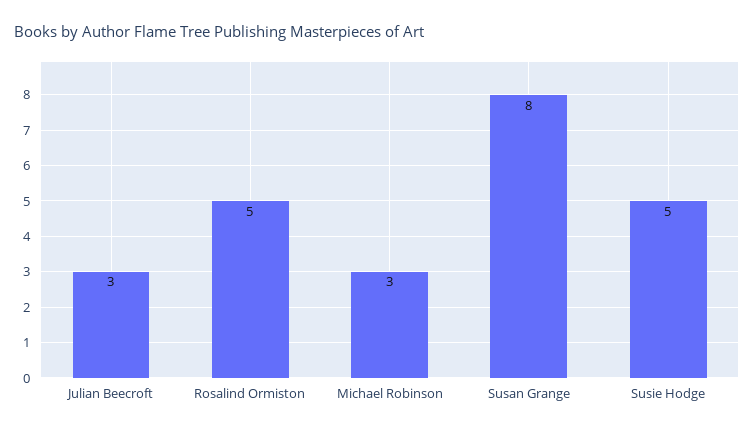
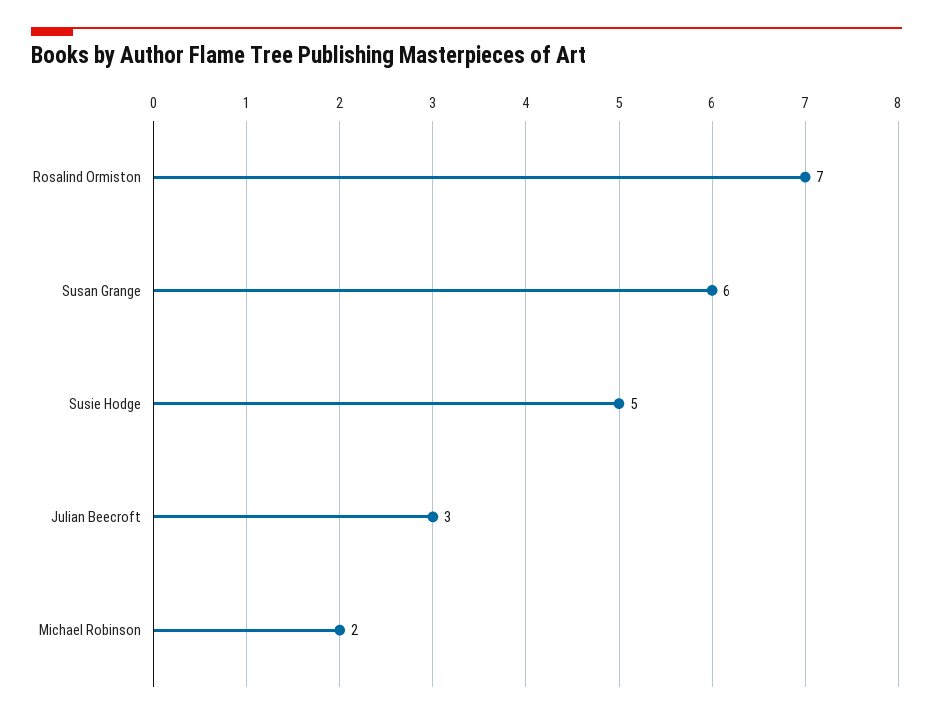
  {
    "Julian Beecroft": 3,
-   "Rosalind Ormiston": 5,
+   "Rosalind Ormiston": 7,
-   "Michael Robinson": 3,
+   "Michael Robinson": 2,
-   "Susan Grange": 8,
+   "Susan Grange": 6,
    "Susie Hodge": 5
  }

